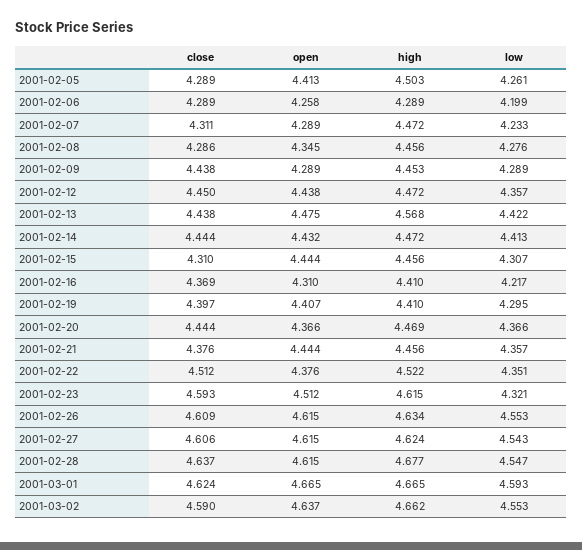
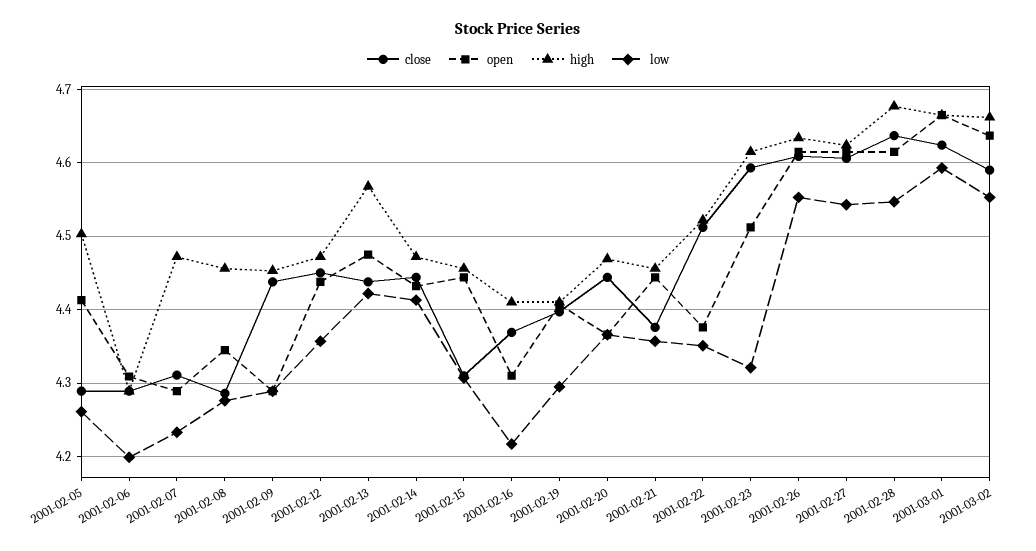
  {
    "close": {
      "2001-02-05": 4.289,
      "2001-02-06": 4.289,
      "2001-02-07": 4.311,
      "2001-02-08": 4.286,
      "2001-02-09": 4.438,
      "2001-02-12": 4.45,
      "2001-02-13": 4.438,
      "2001-02-14": 4.444,
      "2001-02-15": 4.31,
      "2001-02-16": 4.369,
      "2001-02-19": 4.397,
      "2001-02-20": 4.444,
      "2001-02-21": 4.376,
      "2001-02-22": 4.512,
      "2001-02-23": 4.593,
      "2001-02-26": 4.609,
      "2001-02-27": 4.606,
      "2001-02-28": 4.637,
      "2001-03-01": 4.624,
      "2001-03-02": 4.59
    },
    "open": {
      "2001-02-05": 4.413,
-     "2001-02-06": 4.258,
+     "2001-02-06": 4.31,
      "2001-02-07": 4.289,
      "2001-02-08": 4.345,
      "2001-02-09": 4.289,
      "2001-02-12": 4.438,
      "2001-02-13": 4.475,
      "2001-02-14": 4.432,
      "2001-02-15": 4.444,
      "2001-02-16": 4.31,
      "2001-02-19": 4.407,
      "2001-02-20": 4.366,
      "2001-02-21": 4.444,
      "2001-02-22": 4.376,
      "2001-02-23": 4.512,
      "2001-02-26": 4.615,
      "2001-02-27": 4.615,
      "2001-02-28": 4.615,
      "2001-03-01": 4.665,
      "2001-03-02": 4.637
    },
    "high": {
      "2001-02-05": 4.503,
      "2001-02-06": 4.289,
      "2001-02-07": 4.472,
      "2001-02-08": 4.456,
      "2001-02-09": 4.453,
      "2001-02-12": 4.472,
      "2001-02-13": 4.568,
      "2001-02-14": 4.472,
      "2001-02-15": 4.456,
      "2001-02-16": 4.41,
      "2001-02-19": 4.41,
      "2001-02-20": 4.469,
      "2001-02-21": 4.456,
      "2001-02-22": 4.522,
      "2001-02-23": 4.615,
      "2001-02-26": 4.634,
      "2001-02-27": 4.624,
      "2001-02-28": 4.677,
      "2001-03-01": 4.665,
      "2001-03-02": 4.662
    },
    "low": {
      "2001-02-05": 4.261,
      "2001-02-06": 4.199,
      "2001-02-07": 4.233,
      "2001-02-08": 4.276,
      "2001-02-09": 4.289,
      "2001-02-12": 4.357,
      "2001-02-13": 4.422,
      "2001-02-14": 4.413,
      "2001-02-15": 4.307,
      "2001-02-16": 4.217,
      "2001-02-19": 4.295,
      "2001-02-20": 4.366,
      "2001-02-21": 4.357,
      "2001-02-22": 4.351,
      "2001-02-23": 4.321,
      "2001-02-26": 4.553,
      "2001-02-27": 4.543,
      "2001-02-28": 4.547,
      "2001-03-01": 4.593,
      "2001-03-02": 4.553
    }
  }

